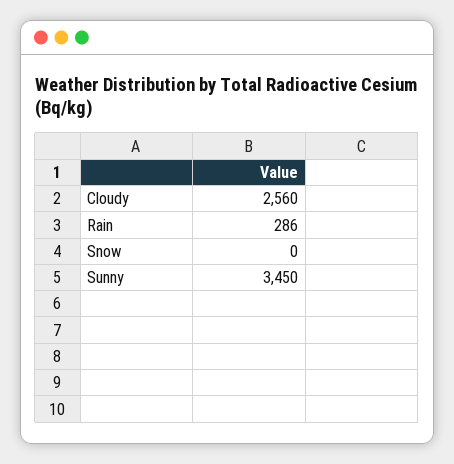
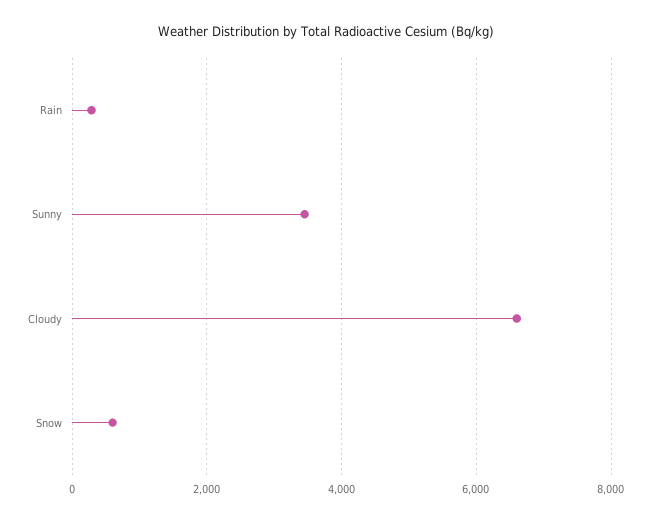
  {
-   "Cloudy": 2560,
+   "Cloudy": 6600,
    "Rain": 286,
-   "Snow": 0,
+   "Snow": 600,
    "Sunny": 3450
  }

